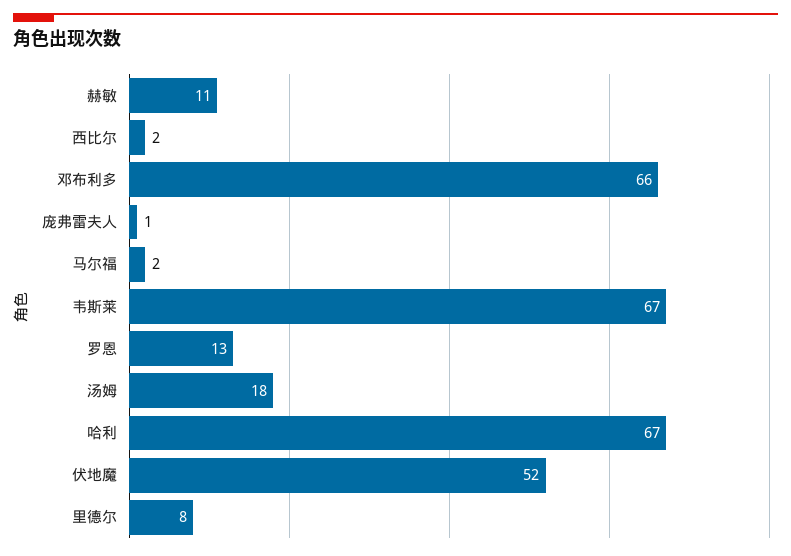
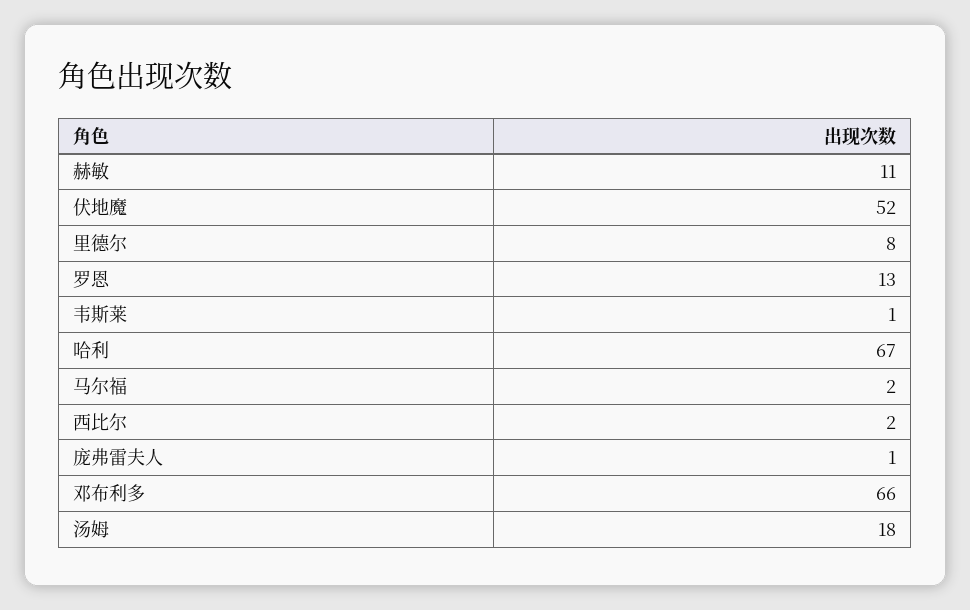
  {
    "赫敏": 11,
    "西比尔": 2,
    "邓布利多": 66,
    "庞弗雷夫人": 1,
    "马尔福": 2,
-   "韦斯莱": 67,
+   "韦斯莱": 1,
    "罗恩": 13,
    "汤姆": 18,
    "哈利": 67,
    "伏地魔": 52,
    "里德尔": 8
  }

